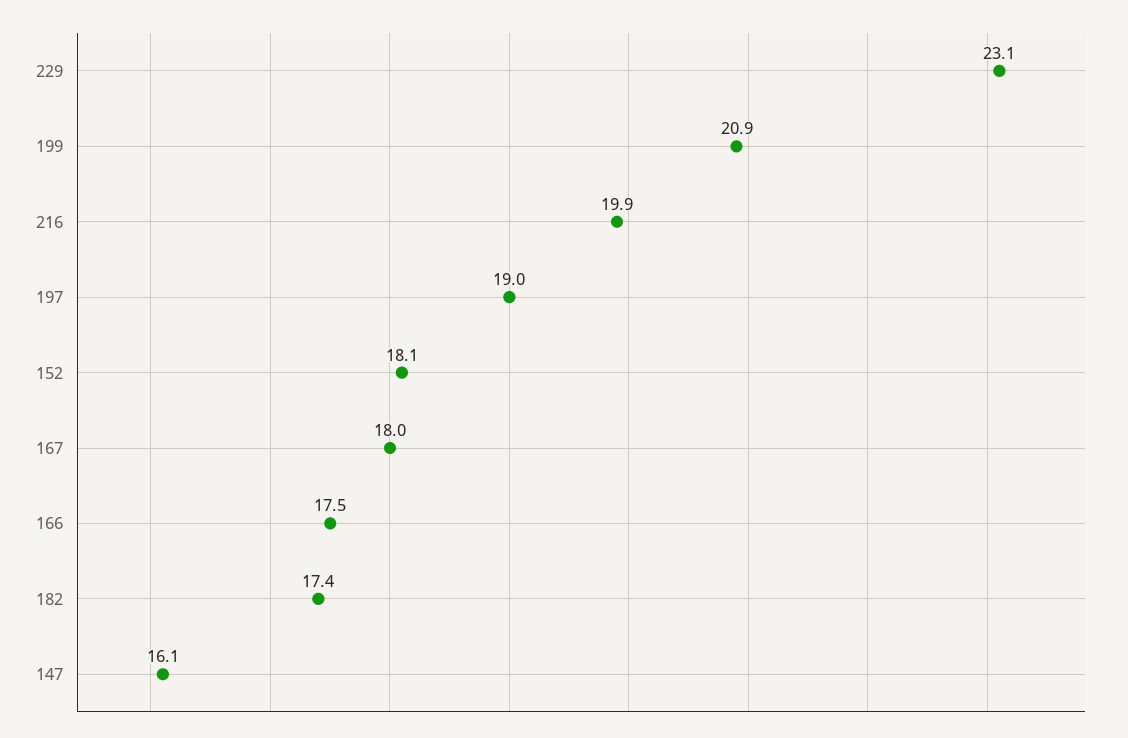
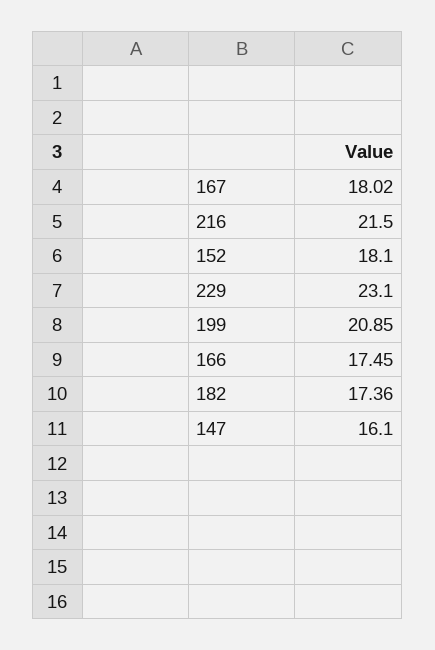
  {
    "229": 23.1,
    "199": 20.85,
-   "216": 19.9,
+   "216": 21.5,
-   "197": 19,
    "152": 18.1,
    "167": 18.02,
    "166": 17.45,
    "182": 17.36,
    "147": 16.1
  }

